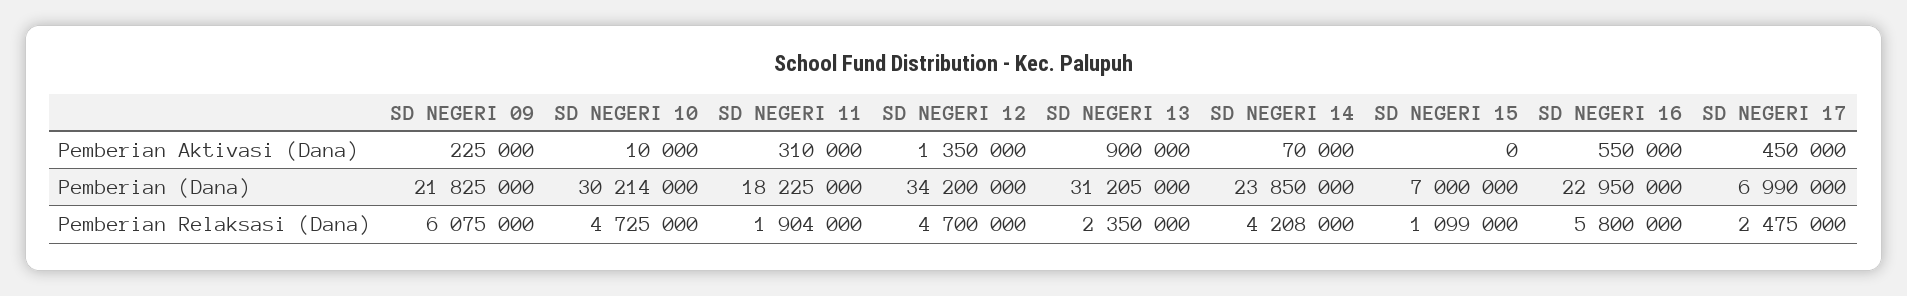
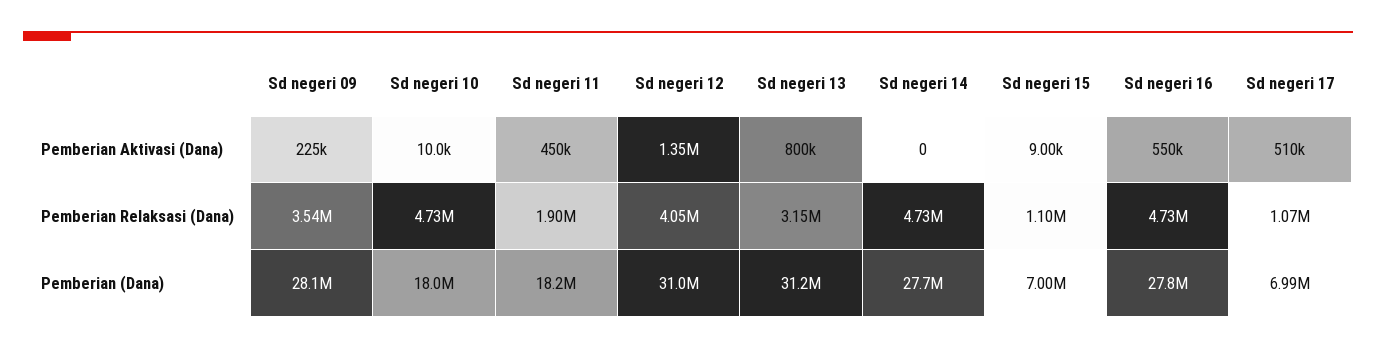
  {
    "SD NEGERI 09": {
      "Pemberian Aktivasi (Dana)": 225000,
-     "Pemberian (Dana)": 21825000,
+     "Pemberian (Dana)": 28100000,
-     "Pemberian Relaksasi (Dana)": 6075000
+     "Pemberian Relaksasi (Dana)": 3540000
    },
    "SD NEGERI 10": {
      "Pemberian Aktivasi (Dana)": 10000,
-     "Pemberian (Dana)": 30214000,
+     "Pemberian (Dana)": 18000000,
      "Pemberian Relaksasi (Dana)": 4725000
    },
    "SD NEGERI 11": {
-     "Pemberian Aktivasi (Dana)": 310000,
+     "Pemberian Aktivasi (Dana)": 450000,
      "Pemberian (Dana)": 18225000,
      "Pemberian Relaksasi (Dana)": 1904000
    },
    "SD NEGERI 12": {
      "Pemberian Aktivasi (Dana)": 1350000,
-     "Pemberian (Dana)": 34200000,
+     "Pemberian (Dana)": 31000000,
-     "Pemberian Relaksasi (Dana)": 4700000
+     "Pemberian Relaksasi (Dana)": 4050000
    },
    "SD NEGERI 13": {
-     "Pemberian Aktivasi (Dana)": 900000,
+     "Pemberian Aktivasi (Dana)": 800000,
      "Pemberian (Dana)": 31205000,
-     "Pemberian Relaksasi (Dana)": 2350000
+     "Pemberian Relaksasi (Dana)": 3150000
    },
    "SD NEGERI 14": {
-     "Pemberian Aktivasi (Dana)": 70000,
+     "Pemberian Aktivasi (Dana)": 0,
-     "Pemberian (Dana)": 23850000,
+     "Pemberian (Dana)": 27700000,
-     "Pemberian Relaksasi (Dana)": 4208000
+     "Pemberian Relaksasi (Dana)": 4730000
    },
    "SD NEGERI 15": {
-     "Pemberian Aktivasi (Dana)": 0,
+     "Pemberian Aktivasi (Dana)": 9000,
      "Pemberian (Dana)": 7000000,
      "Pemberian Relaksasi (Dana)": 1099000
    },
    "SD NEGERI 16": {
      "Pemberian Aktivasi (Dana)": 550000,
-     "Pemberian (Dana)": 22950000,
+     "Pemberian (Dana)": 27800000,
-     "Pemberian Relaksasi (Dana)": 5800000
+     "Pemberian Relaksasi (Dana)": 4730000
    },
    "SD NEGERI 17": {
-     "Pemberian Aktivasi (Dana)": 450000,
+     "Pemberian Aktivasi (Dana)": 510000,
      "Pemberian (Dana)": 6990000,
-     "Pemberian Relaksasi (Dana)": 2475000
+     "Pemberian Relaksasi (Dana)": 1070000
    }
  }

